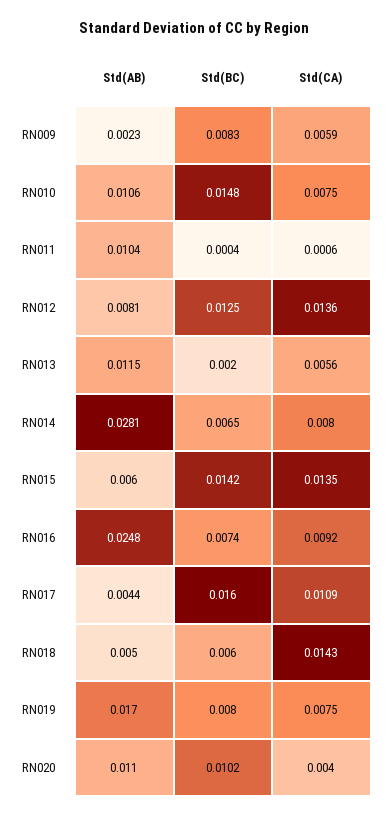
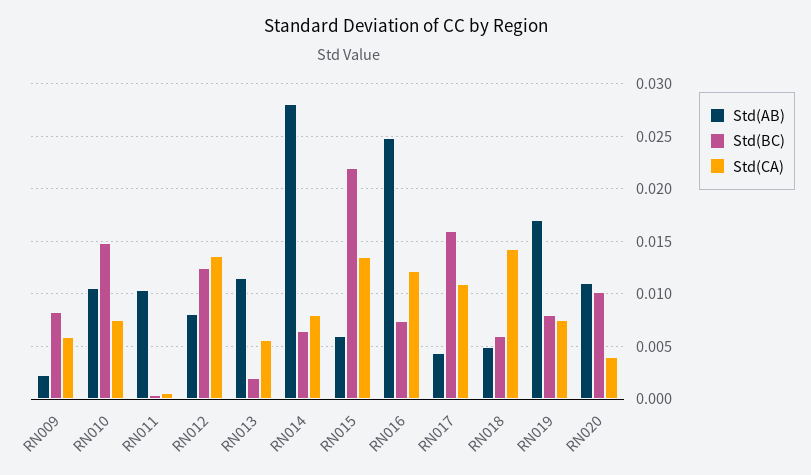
  {
    "Std(AB)": {
      "RN009": 0.0023,
      "RN010": 0.0106,
      "RN011": 0.0104,
      "RN012": 0.0081,
      "RN013": 0.0115,
      "RN014": 0.0281,
      "RN015": 0.006,
      "RN016": 0.0248,
      "RN017": 0.0044,
      "RN018": 0.005,
      "RN019": 0.017,
      "RN020": 0.011
    },
    "Std(BC)": {
      "RN009": 0.0083,
      "RN010": 0.0148,
      "RN011": 0.0004,
      "RN012": 0.0125,
      "RN013": 0.002,
      "RN014": 0.0065,
-     "RN015": 0.0142,
+     "RN015": 0.022,
      "RN016": 0.0074,
      "RN017": 0.016,
      "RN018": 0.006,
      "RN019": 0.008,
      "RN020": 0.0102
    },
    "Std(CA)": {
      "RN009": 0.0059,
      "RN010": 0.0075,
      "RN011": 0.0006,
      "RN012": 0.0136,
      "RN013": 0.0056,
      "RN014": 0.008,
      "RN015": 0.0135,
-     "RN016": 0.0092,
+     "RN016": 0.012,
      "RN017": 0.0109,
      "RN018": 0.0143,
      "RN019": 0.0075,
      "RN020": 0.004
    }
  }

